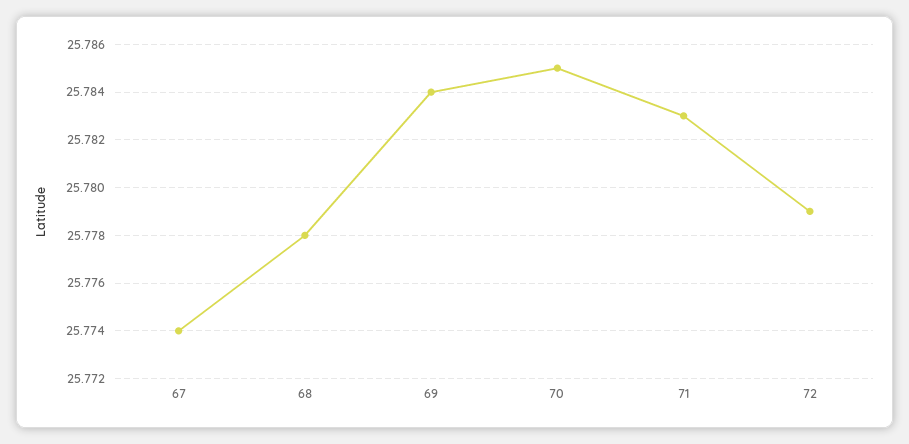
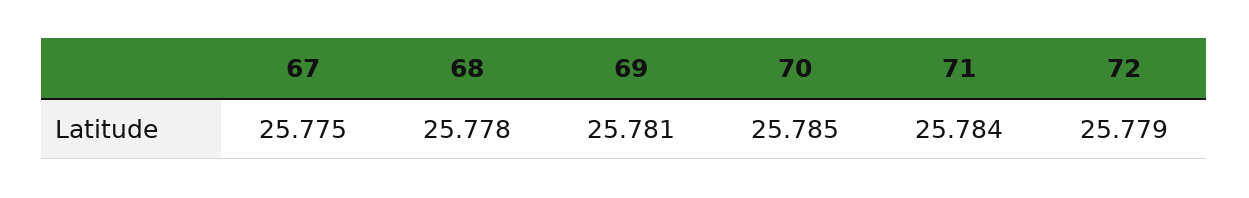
  {
-   "67": 25.774,
+   "67": 25.775,
    "68": 25.778,
-   "69": 25.784,
+   "69": 25.781,
    "70": 25.785,
-   "71": 25.783,
+   "71": 25.784,
    "72": 25.779
  }

